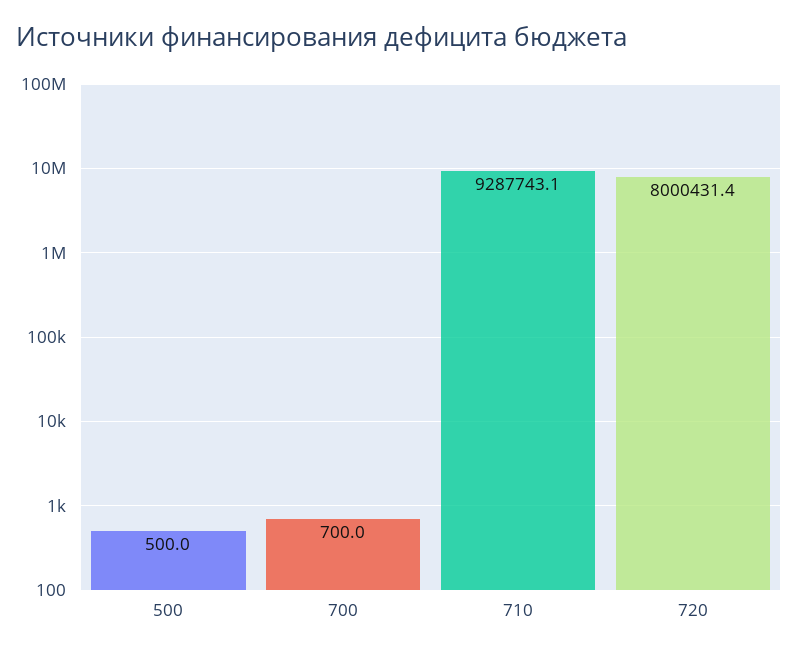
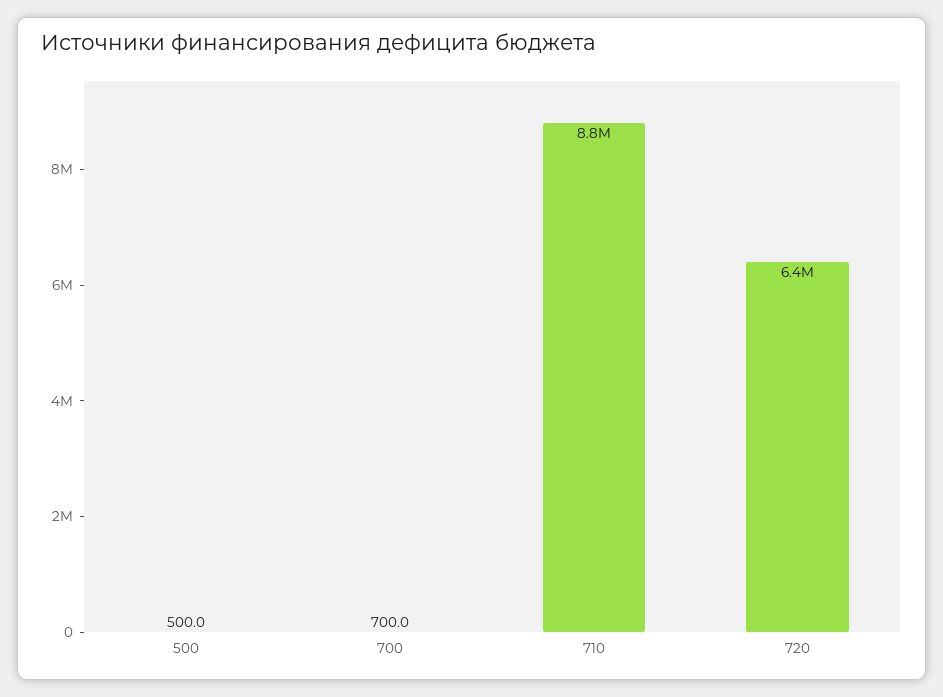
  {
    "500": 500,
    "700": 700,
-   "710": 9287743.1,
+   "710": 8800000,
-   "720": 8000431.4
+   "720": 6400000
  }

